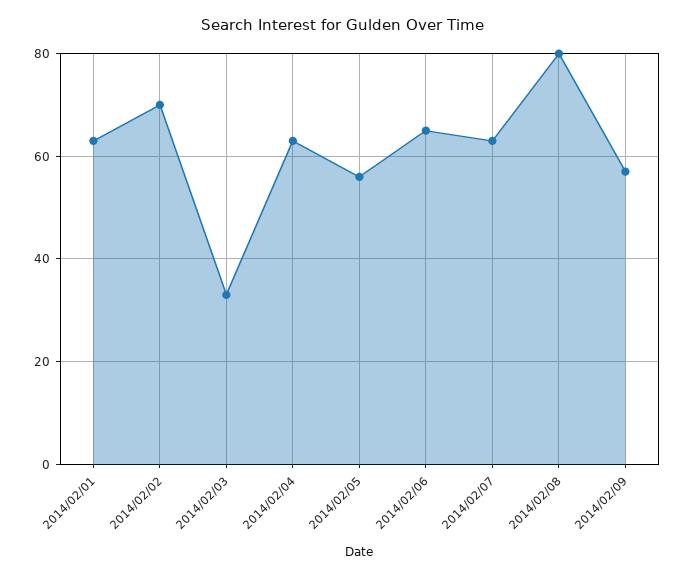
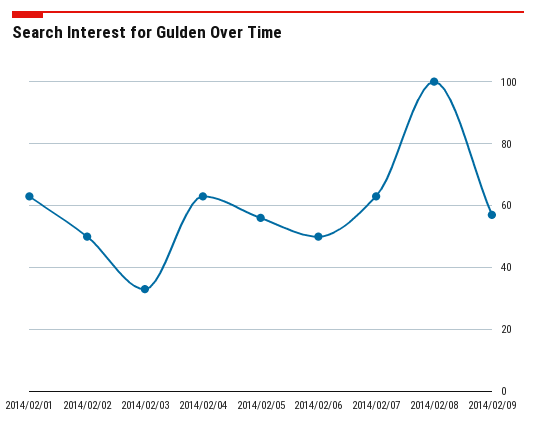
  {
    "2014/02/01": 65,
-   "2014/02/02": 70,
+   "2014/02/02": 50,
    "2014/02/03": 35,
    "2014/02/04": 65,
    "2014/02/05": 55,
-   "2014/02/06": 65,
+   "2014/02/06": 50,
    "2014/02/07": 65,
-   "2014/02/08": 80,
+   "2014/02/08": 100,
    "2014/02/09": 55
  }

